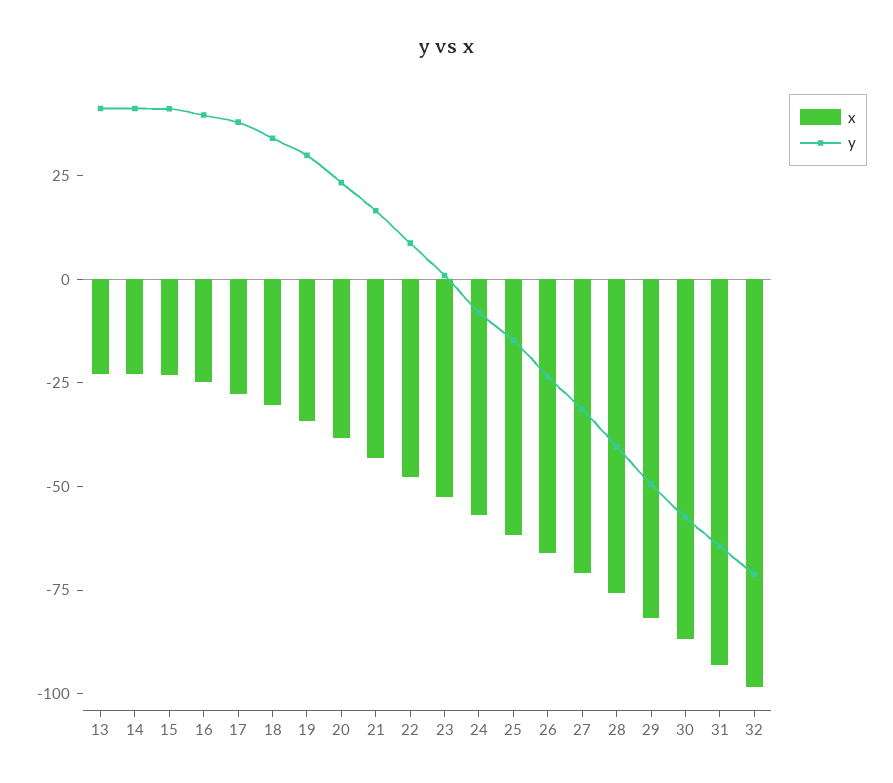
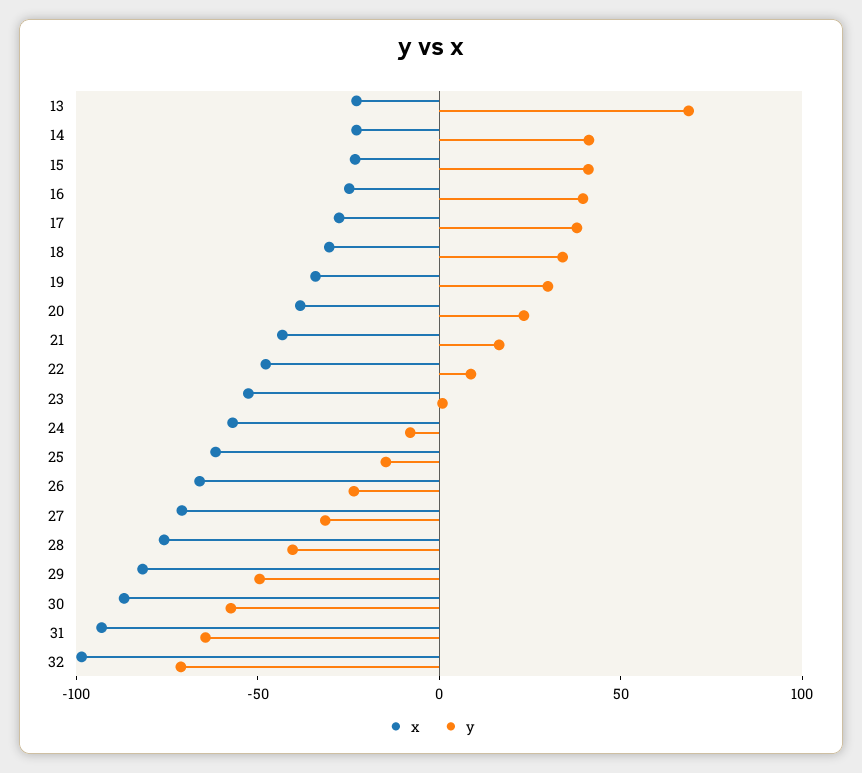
  {
    "x": {
      "13": -25,
      "14": -25,
      "15": -25,
      "16": -25,
      "17": -30,
      "18": -30,
      "19": -35,
      "20": -40,
      "21": -45,
      "22": -50,
      "23": -55,
      "24": -55,
      "25": -60,
      "26": -65,
      "27": -70,
      "28": -75,
      "29": -80,
      "30": -85,
      "31": -95,
      "32": -100
    },
    "y": {
-     "13": 40,
+     "13": 70,
      "14": 40,
      "15": 40,
      "16": 40,
      "17": 40,
      "18": 35,
      "19": 30,
      "20": 25,
      "21": 15,
      "22": 10,
      "23": 0,
      "24": -10,
      "25": -15,
      "26": -25,
      "27": -30,
      "28": -40,
      "29": -50,
      "30": -55,
      "31": -65,
      "32": -70
    }
  }

